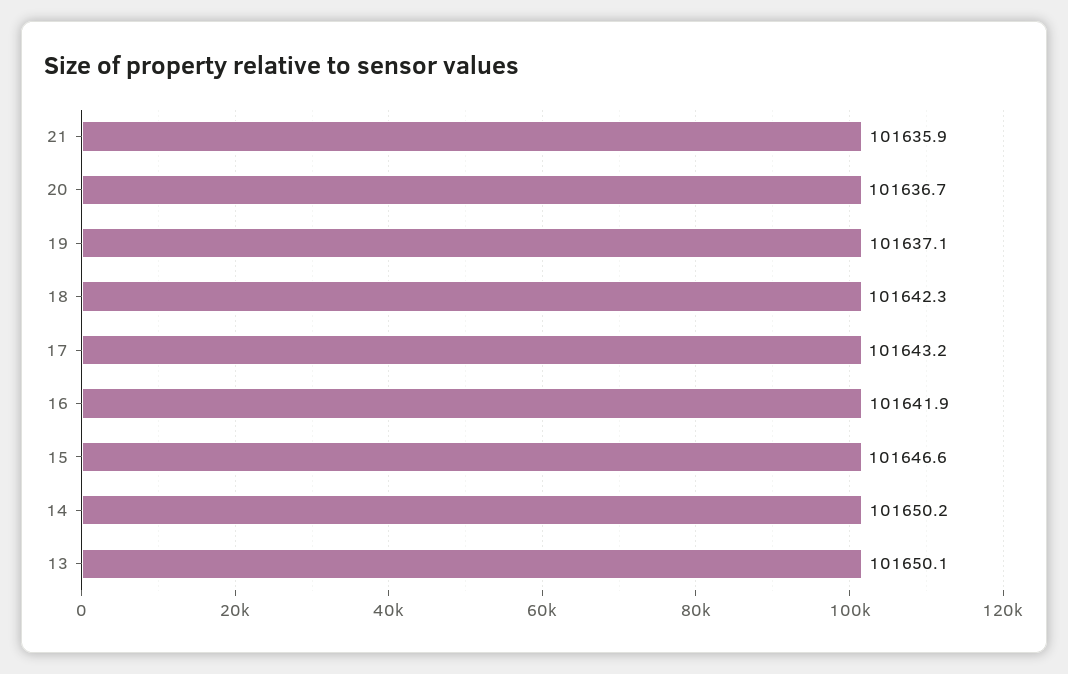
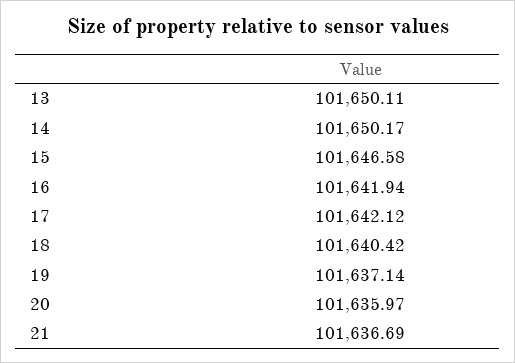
  {
-   "21": 101635.9,
+   "21": 101636.69,
-   "20": 101636.7,
+   "20": 101635.97,
    "19": 101637.14,
-   "18": 101642.3,
+   "18": 101640.42,
-   "17": 101643.2,
+   "17": 101642.12,
    "16": 101641.94,
    "15": 101646.58,
    "14": 101650.17,
    "13": 101650.11
  }

